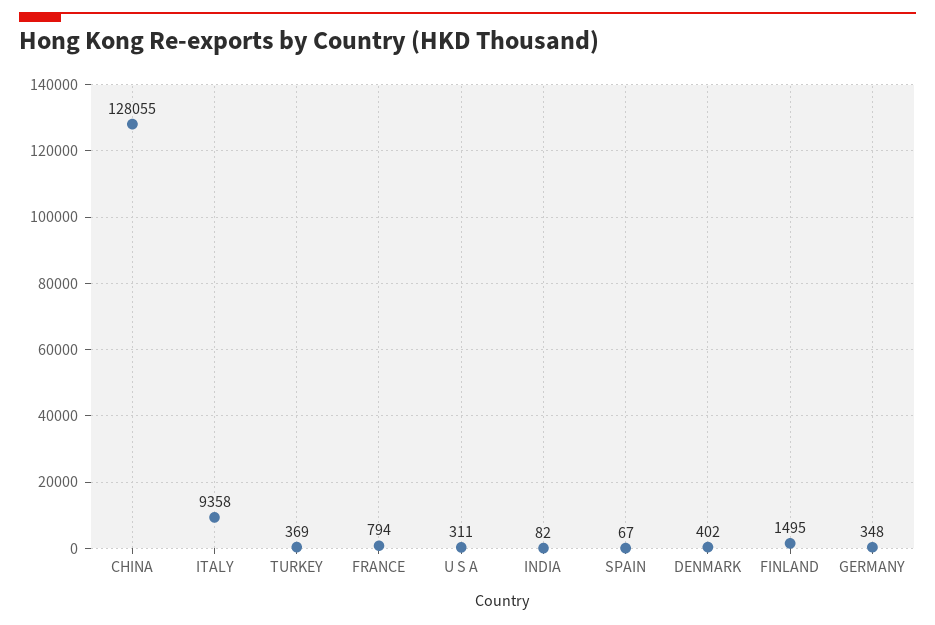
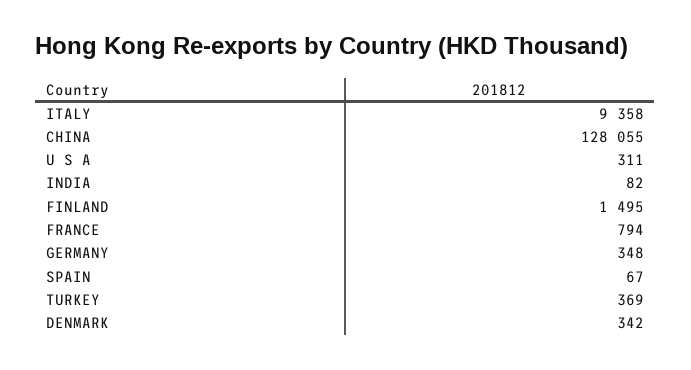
  {
    "CHINA": 128055,
    "ITALY": 9358,
    "TURKEY": 369,
    "FRANCE": 794,
    "U S A": 311,
    "INDIA": 82,
    "SPAIN": 67,
-   "DENMARK": 402,
+   "DENMARK": 342,
    "FINLAND": 1495,
    "GERMANY": 348
  }

